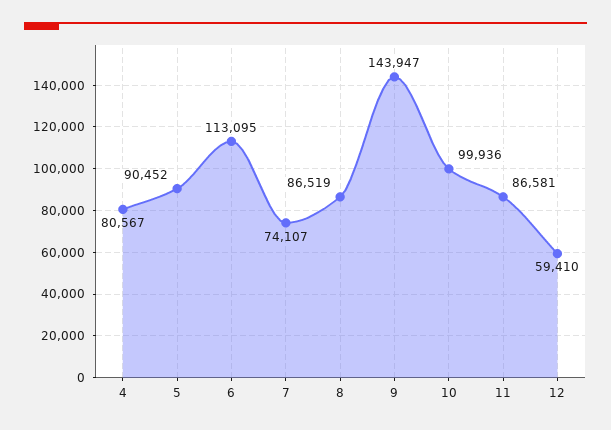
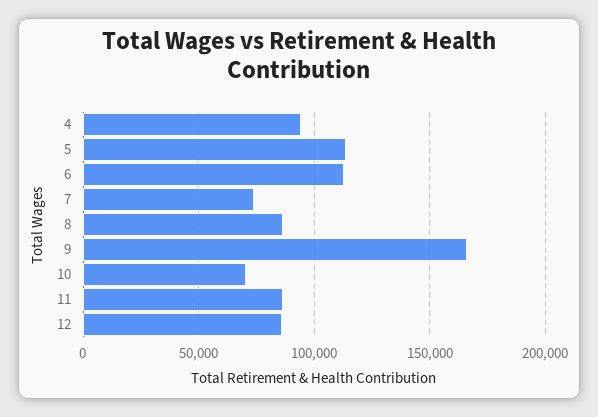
  {
-   "4": 80567,
+   "4": 95000,
-   "5": 90452,
+   "5": 115000,
    "6": 113095,
    "7": 74107,
    "8": 86519,
-   "9": 143947,
+   "9": 165000,
-   "10": 99936,
+   "10": 70000,
    "11": 86581,
-   "12": 59410
+   "12": 85000
  }

